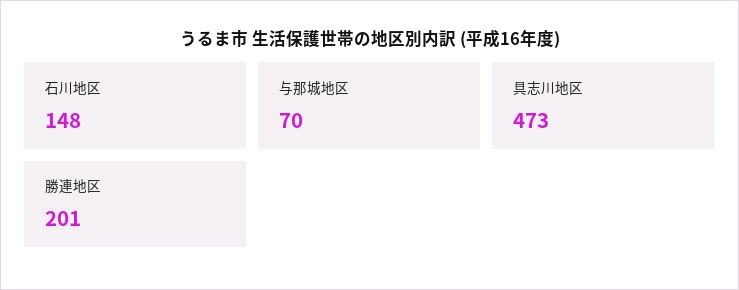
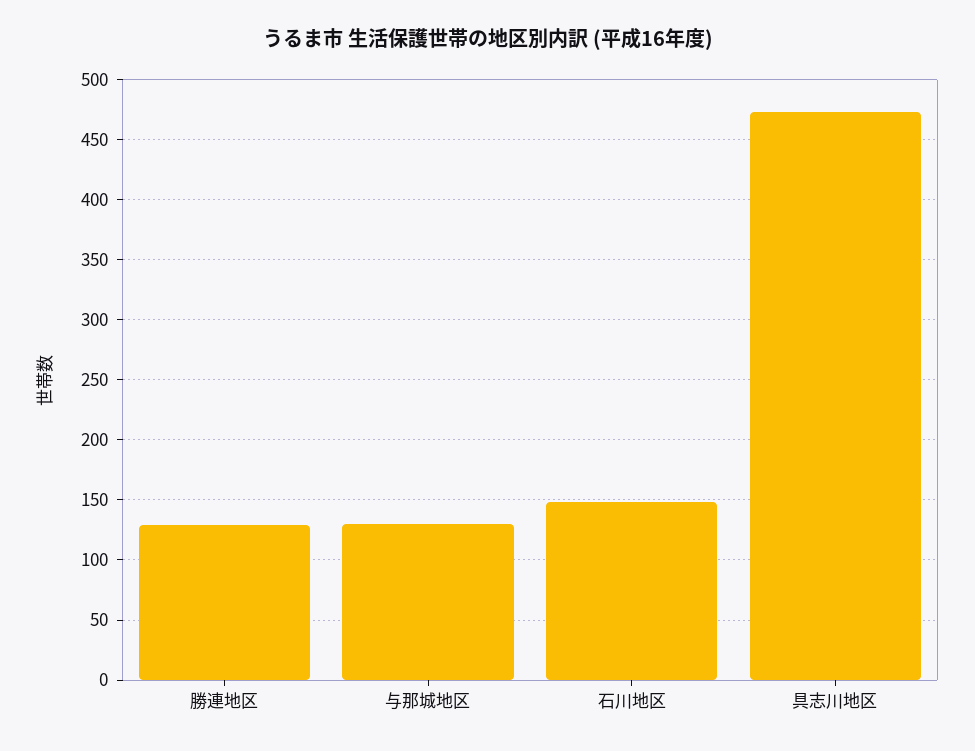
  {
    "石川地区": 148,
-   "与那城地区": 70,
+   "与那城地区": 130,
    "具志川地区": 473,
-   "勝連地区": 201
+   "勝連地区": 130
  }

